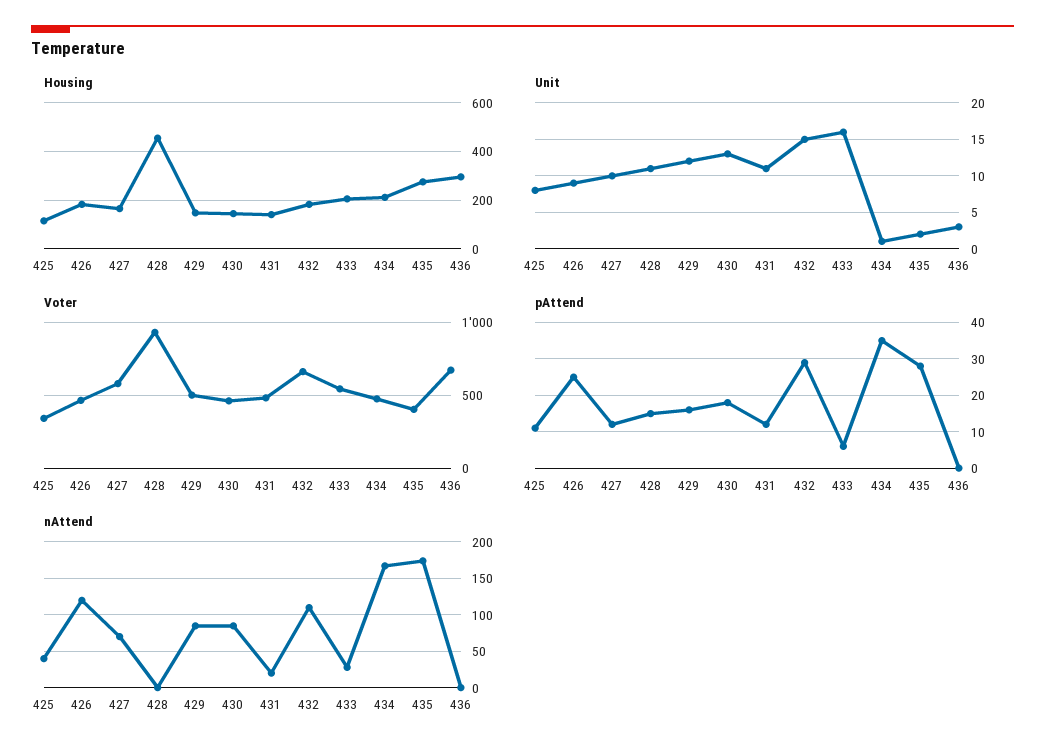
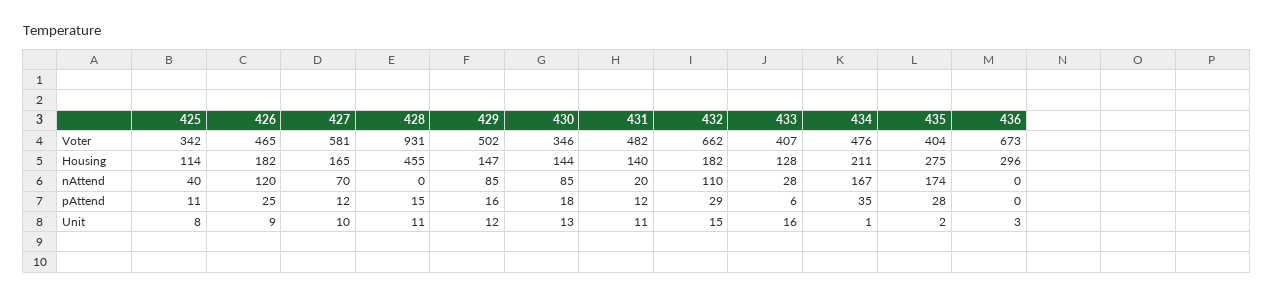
  {
    "Housing": {
      "425": 114,
      "426": 182,
      "427": 165,
      "428": 455,
      "429": 147,
      "430": 144,
      "431": 140,
      "432": 182,
-     "433": 200,
+     "433": 128,
      "434": 211,
      "435": 275,
      "436": 296
    },
    "Unit": {
      "425": 8,
      "426": 9,
      "427": 10,
      "428": 11,
      "429": 12,
      "430": 13,
      "431": 11,
      "432": 15,
      "433": 16,
      "434": 1,
      "435": 2,
      "436": 3
    },
    "Voter": {
      "425": 342,
      "426": 465,
      "427": 581,
      "428": 931,
      "429": 502,
-     "430": 450,
+     "430": 346,
      "431": 482,
      "432": 662,
-     "433": 550,
+     "433": 407,
      "434": 476,
      "435": 404,
      "436": 673
    },
    "pAttend": {
      "425": 11,
      "426": 25,
      "427": 12,
      "428": 15,
      "429": 16,
      "430": 18,
      "431": 12,
      "432": 29,
      "433": 6,
      "434": 35,
      "435": 28,
      "436": 0
    },
    "nAttend": {
      "425": 40,
      "426": 120,
      "427": 70,
      "428": 0,
      "429": 85,
      "430": 85,
      "431": 20,
      "432": 110,
      "433": 28,
      "434": 167,
      "435": 174,
      "436": 0
    }
  }

